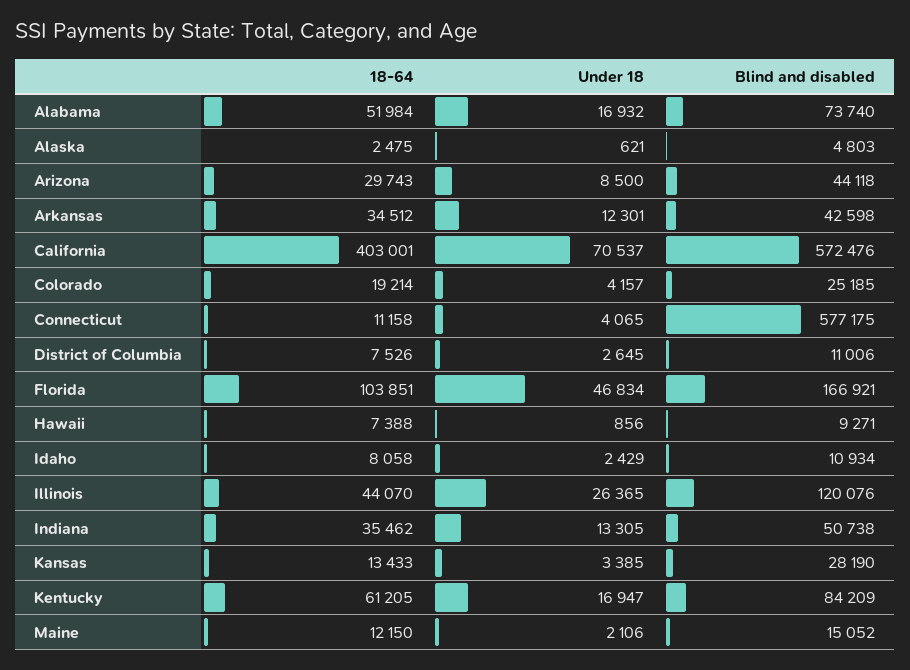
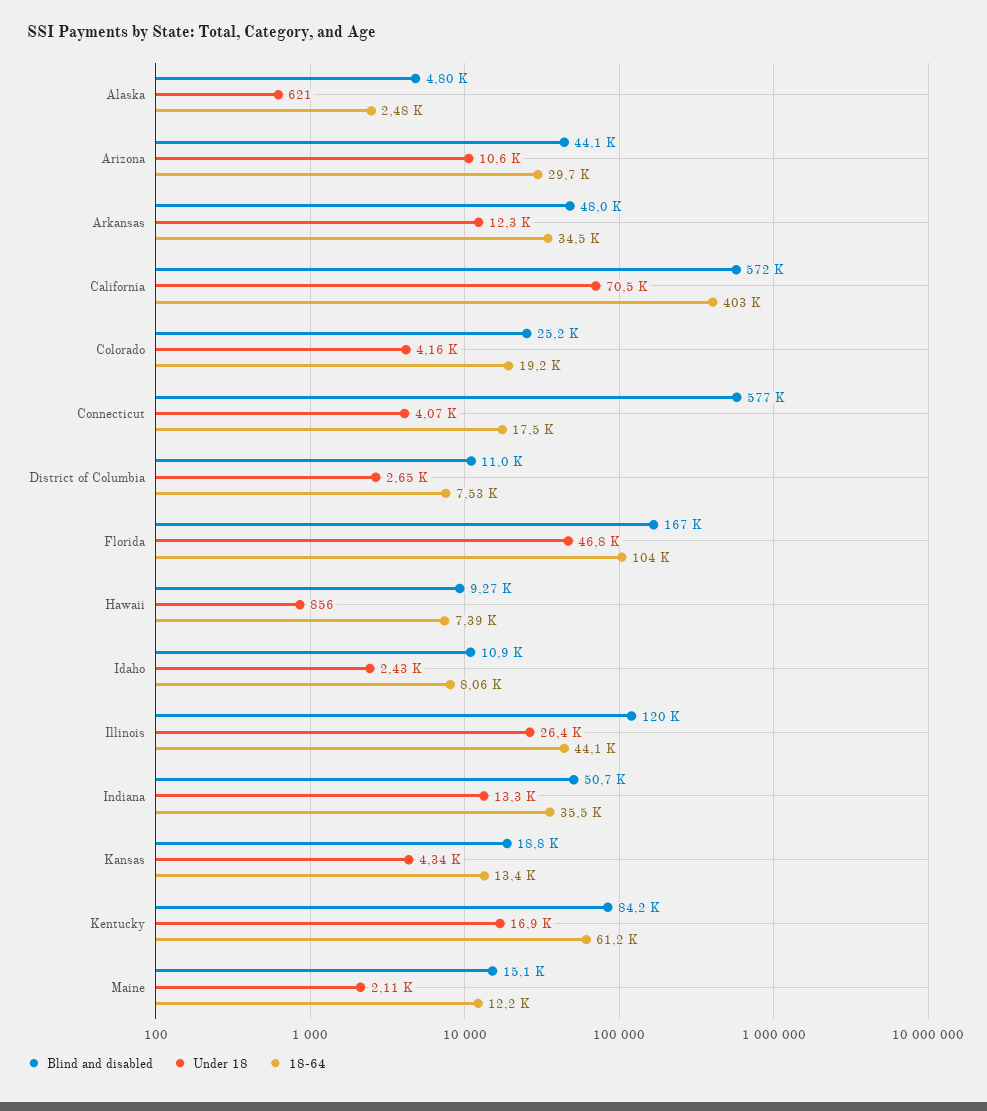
  {
    "18-64": {
-     "Alabama": 51984,
      "Alaska": 2475,
      "Arizona": 29743,
      "Arkansas": 34512,
      "California": 403001,
      "Colorado": 19214,
-     "Connecticut": 11158,
+     "Connecticut": 17500,
      "District of Columbia": 7526,
      "Florida": 103851,
      "Hawaii": 7388,
      "Idaho": 8058,
      "Illinois": 44070,
      "Indiana": 35462,
      "Kansas": 13433,
      "Kentucky": 61205,
      "Maine": 12150
    },
    "Under 18": {
-     "Alabama": 16932,
      "Alaska": 621,
-     "Arizona": 8500,
+     "Arizona": 10600,
      "Arkansas": 12301,
      "California": 70537,
      "Colorado": 4157,
      "Connecticut": 4065,
      "District of Columbia": 2645,
      "Florida": 46834,
      "Hawaii": 856,
      "Idaho": 2429,
      "Illinois": 26365,
      "Indiana": 13305,
-     "Kansas": 3385,
+     "Kansas": 4340,
      "Kentucky": 16947,
      "Maine": 2106
    },
    "Blind and disabled": {
-     "Alabama": 73740,
      "Alaska": 4803,
      "Arizona": 44118,
-     "Arkansas": 42598,
+     "Arkansas": 48000,
      "California": 572476,
      "Colorado": 25185,
      "Connecticut": 577175,
      "District of Columbia": 11006,
      "Florida": 166921,
      "Hawaii": 9271,
      "Idaho": 10934,
      "Illinois": 120076,
      "Indiana": 50738,
-     "Kansas": 28190,
+     "Kansas": 18800,
      "Kentucky": 84209,
      "Maine": 15052
    }
  }

